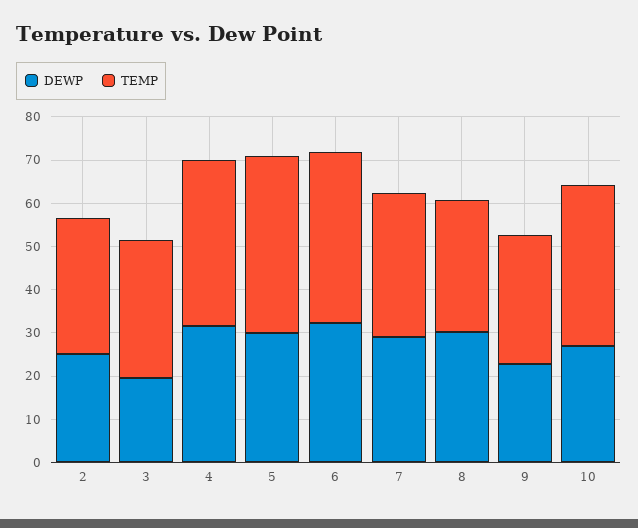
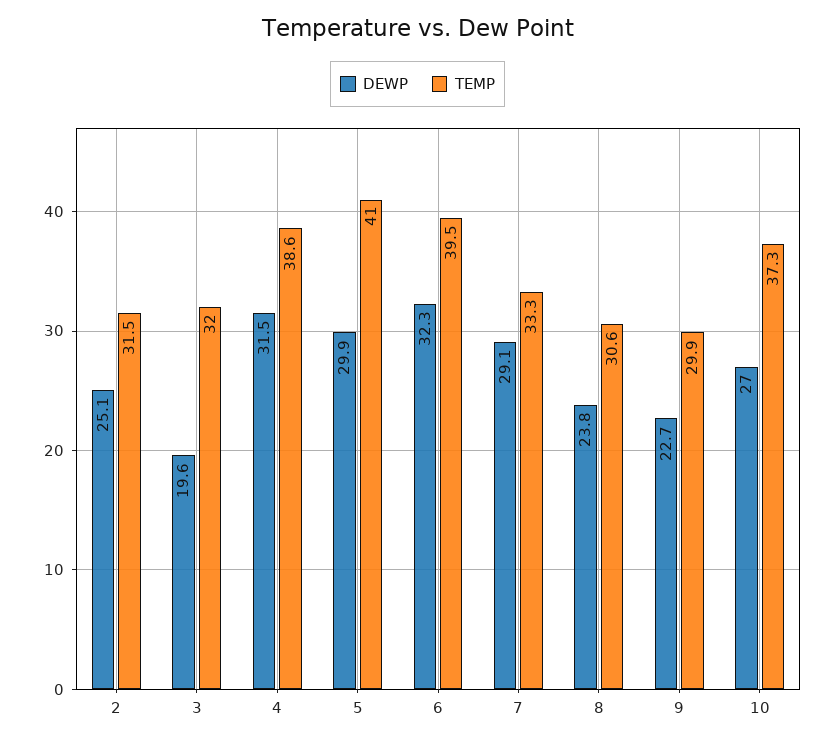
  {
    "DEWP": {
      "2": 25.1,
      "3": 19.6,
      "4": 31.5,
      "5": 29.9,
      "6": 32.3,
      "7": 29.1,
-     "8": 30,
+     "8": 23.8,
      "9": 22.7,
      "10": 27
    },
    "TEMP": {
      "2": 31.5,
      "3": 32,
      "4": 38.6,
      "5": 41,
      "6": 39.5,
      "7": 33.3,
      "8": 30.6,
      "9": 29.9,
      "10": 37.3
    }
  }

